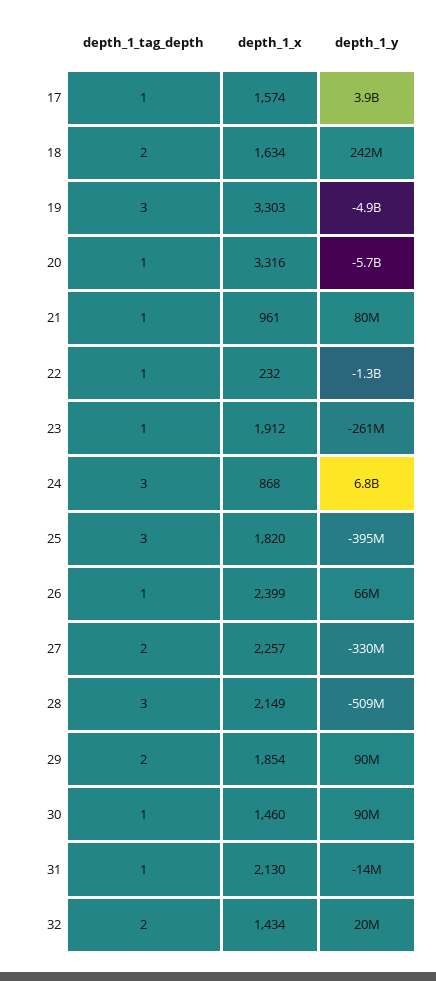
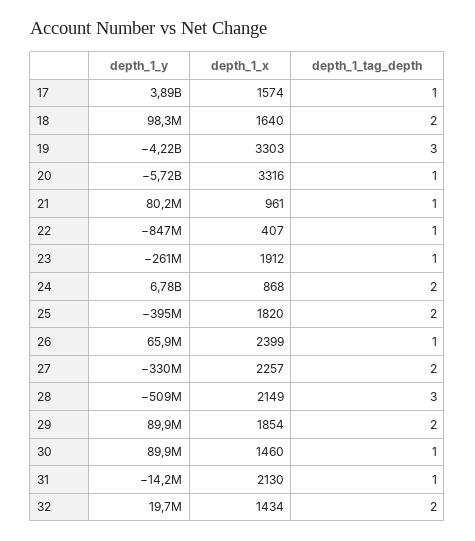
  {
    "depth_1_tag_depth": {
      "17": 1,
      "18": 2,
      "19": 3,
      "20": 1,
      "21": 1,
      "22": 1,
      "23": 1,
-     "24": 3,
+     "24": 2,
-     "25": 3,
+     "25": 2,
      "26": 1,
      "27": 2,
      "28": 3,
      "29": 2,
      "30": 1,
      "31": 1,
      "32": 2
    },
    "depth_1_x": {
      "17": 1574,
-     "18": 1634,
+     "18": 1640,
      "19": 3303,
      "20": 3316,
      "21": 961,
-     "22": 232,
+     "22": 407,
      "23": 1912,
      "24": 868,
      "25": 1820,
      "26": 2399,
      "27": 2257,
      "28": 2149,
      "29": 1854,
      "30": 1460,
      "31": 2130,
      "32": 1434
    },
    "depth_1_y": {
      "17": 3890000000,
-     "18": 242000000,
+     "18": 98300000,
-     "19": -4900000000,
+     "19": -4220000000,
      "20": -5720000000,
      "21": 80200000,
-     "22": -1300000000,
+     "22": -847000000,
      "23": -261000000,
      "24": 6780000000,
      "25": -395000000,
      "26": 65900000,
      "27": -330000000,
      "28": -509000000,
      "29": 89900000,
      "30": 89900000,
      "31": -14200000,
      "32": 19700000
    }
  }

